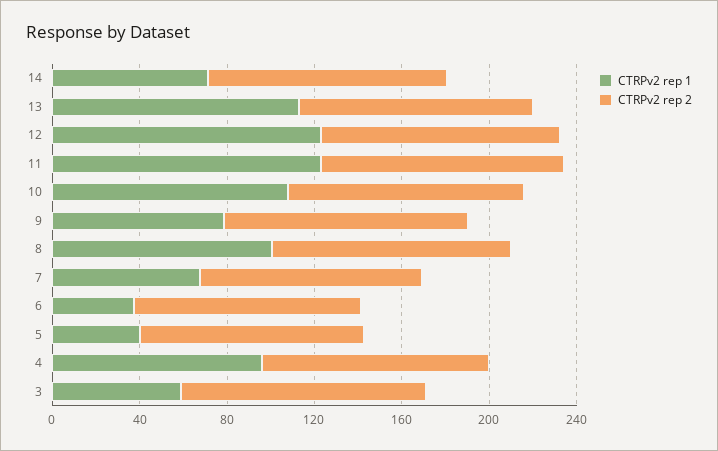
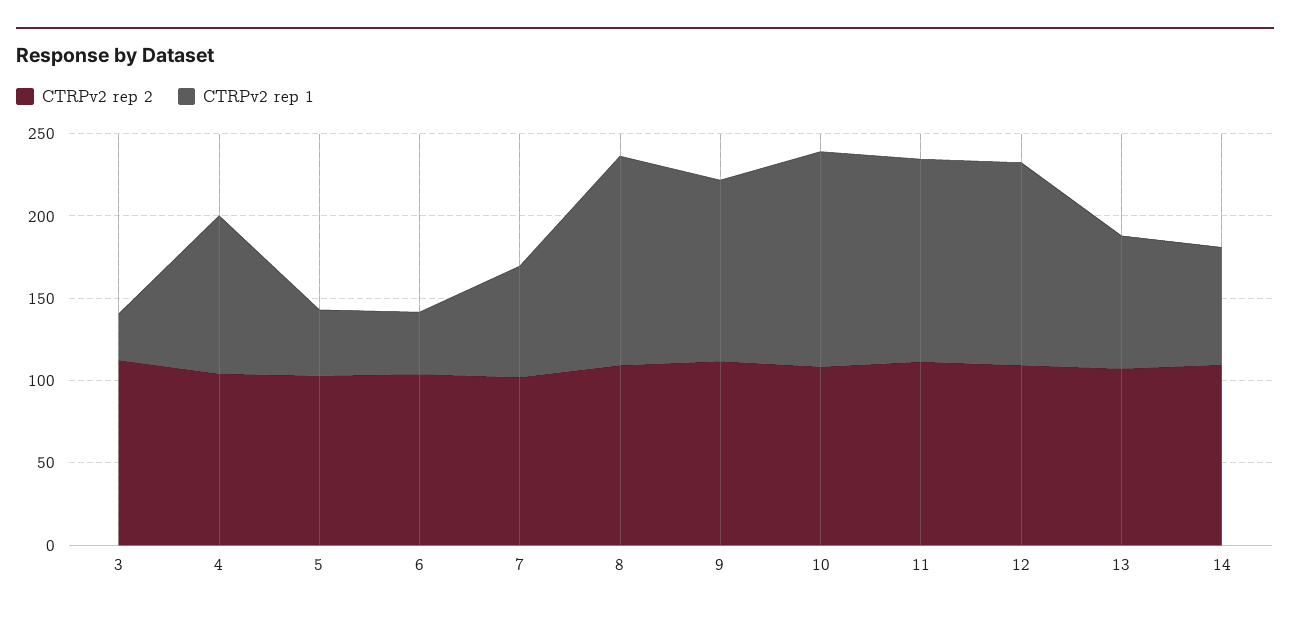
  {
    "CTRPv2 rep 1": {
      "14": 70,
-     "13": 110,
+     "13": 80,
      "12": 120,
      "11": 120,
-     "10": 110,
+     "10": 130,
-     "9": 80,
+     "9": 110,
-     "8": 100,
+     "8": 130,
      "7": 70,
      "6": 40,
      "5": 40,
      "4": 100,
-     "3": 60
+     "3": 30
    },
    "CTRPv2 rep 2": {
      "14": 110,
      "13": 110,
      "12": 110,
      "11": 110,
      "10": 110,
      "9": 110,
      "8": 110,
      "7": 100,
      "6": 100,
      "5": 100,
      "4": 100,
      "3": 110
    }
  }

